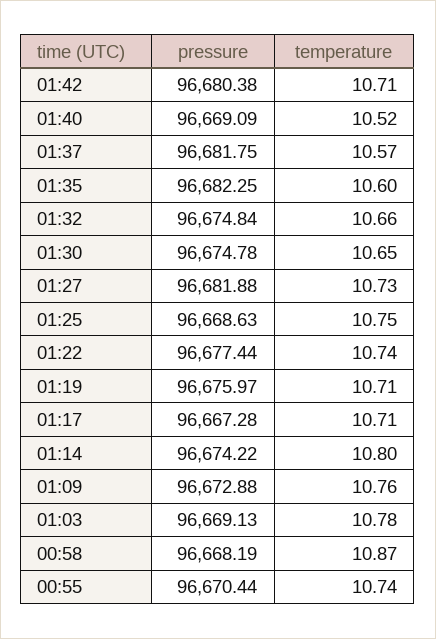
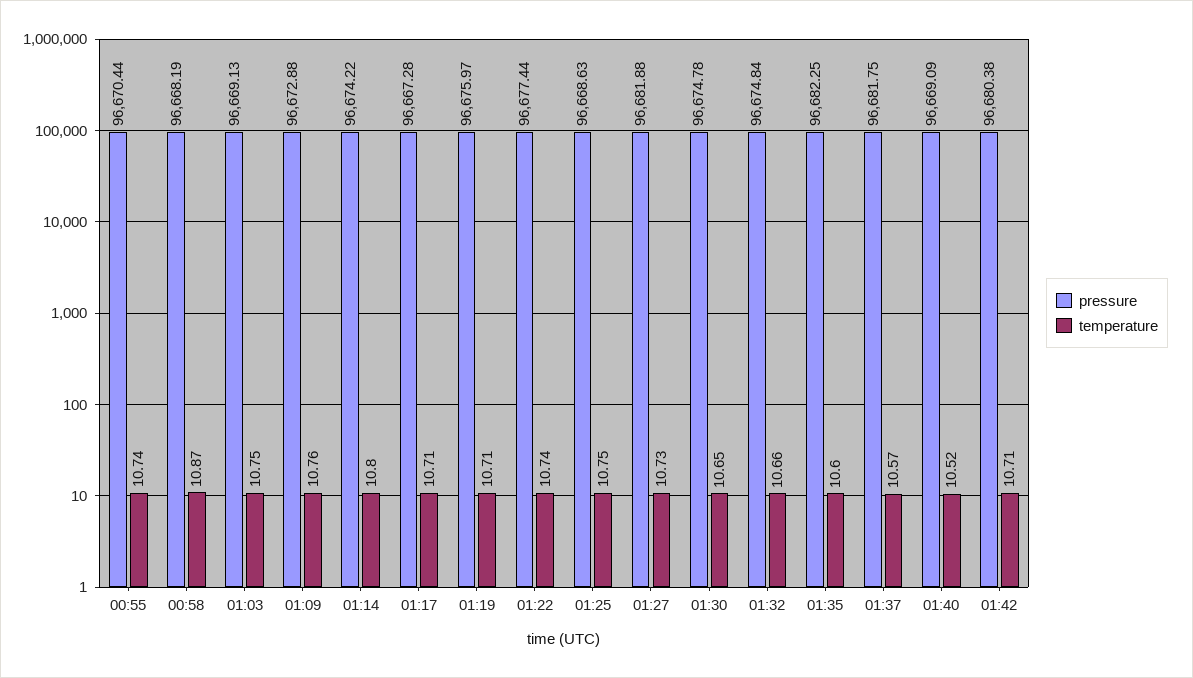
  {
    "pressure": {
      "01:42": 96680.38,
      "01:40": 96669.09,
      "01:37": 96681.75,
      "01:35": 96682.25,
      "01:32": 96674.84,
      "01:30": 96674.78,
      "01:27": 96681.88,
      "01:25": 96668.63,
      "01:22": 96677.44,
      "01:19": 96675.97,
      "01:17": 96667.28,
      "01:14": 96674.22,
      "01:09": 96672.88,
      "01:03": 96669.13,
      "00:58": 96668.19,
      "00:55": 96670.44
    },
    "temperature": {
      "01:42": 10.71,
      "01:40": 10.52,
      "01:37": 10.57,
      "01:35": 10.6,
      "01:32": 10.66,
      "01:30": 10.65,
      "01:27": 10.73,
      "01:25": 10.75,
      "01:22": 10.74,
      "01:19": 10.71,
      "01:17": 10.71,
      "01:14": 10.8,
      "01:09": 10.76,
-     "01:03": 10.78,
+     "01:03": 10.75,
      "00:58": 10.87,
      "00:55": 10.74
    }
  }

